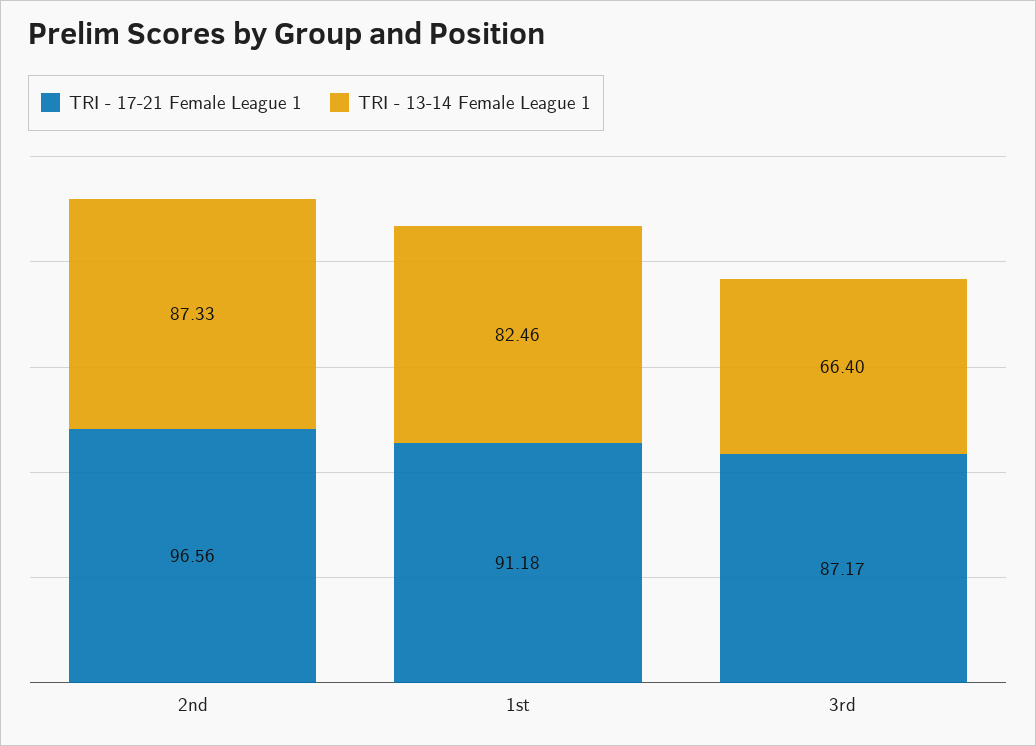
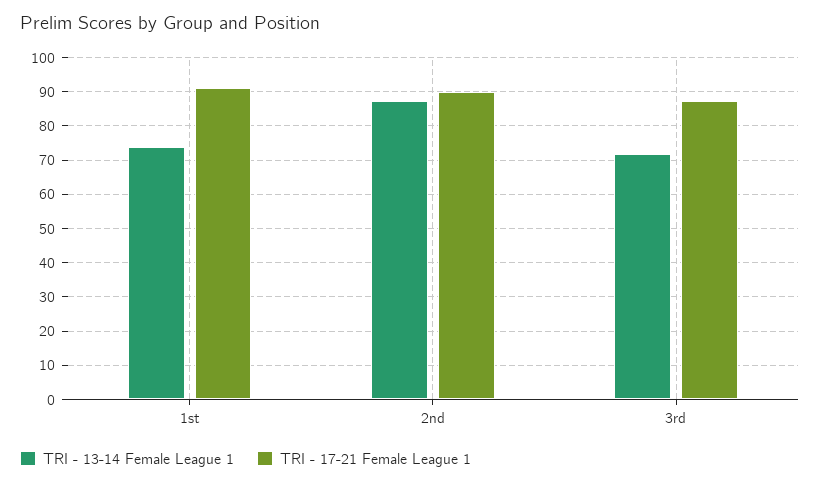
  {
    "TRI - 17-21 Female League 1": {
-     "2nd": 96.56,
+     "2nd": 90,
      "1st": 91.18,
      "3rd": 87.17
    },
    "TRI - 13-14 Female League 1": {
      "2nd": 87.33,
-     "1st": 82.46,
+     "1st": 74,
-     "3rd": 66.4
+     "3rd": 72
    }
  }

